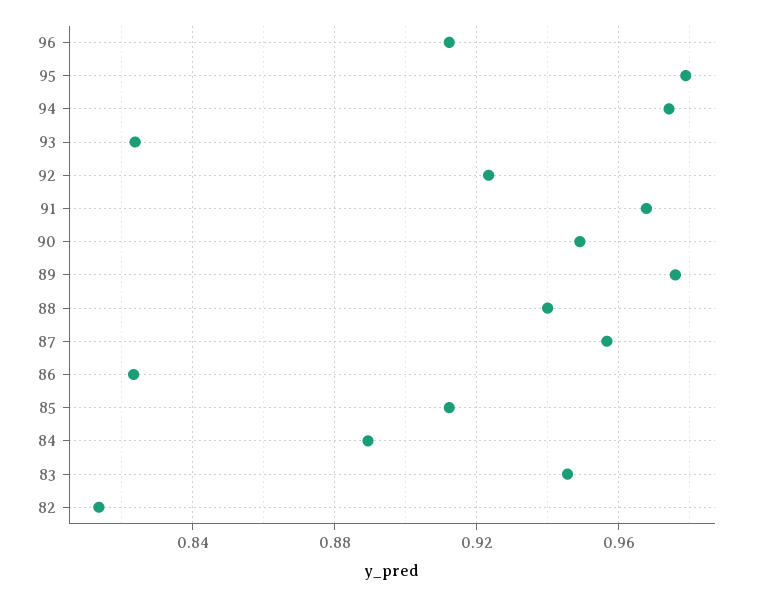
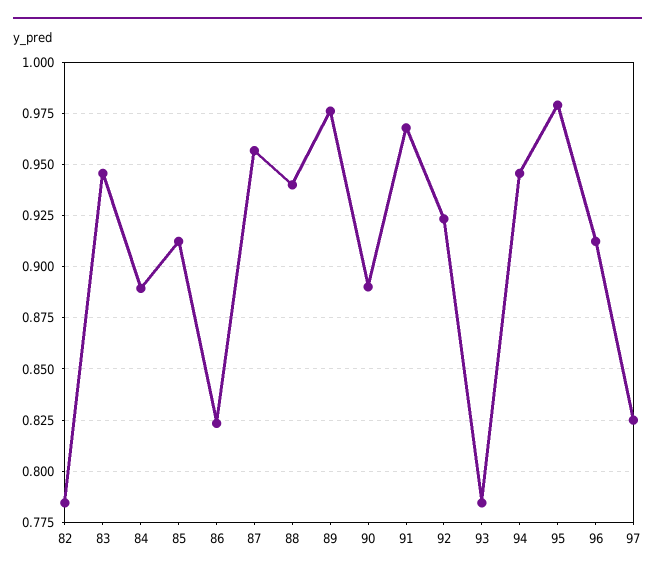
  {
    "96": 0.91,
    "95": 0.98,
-   "94": 0.975,
+   "94": 0.945,
-   "93": 0.825,
+   "93": 0.785,
    "92": 0.925,
    "91": 0.97,
-   "90": 0.95,
+   "90": 0.89,
    "89": 0.975,
    "88": 0.94,
    "87": 0.955,
    "86": 0.825,
    "85": 0.91,
    "84": 0.89,
    "83": 0.945,
-   "82": 0.815
+   "82": 0.785,
+   "97": 0.825
  }

